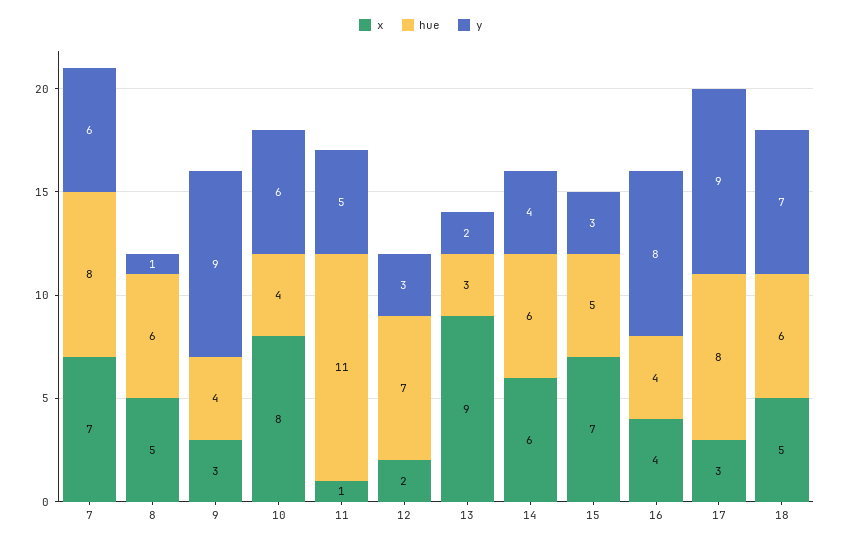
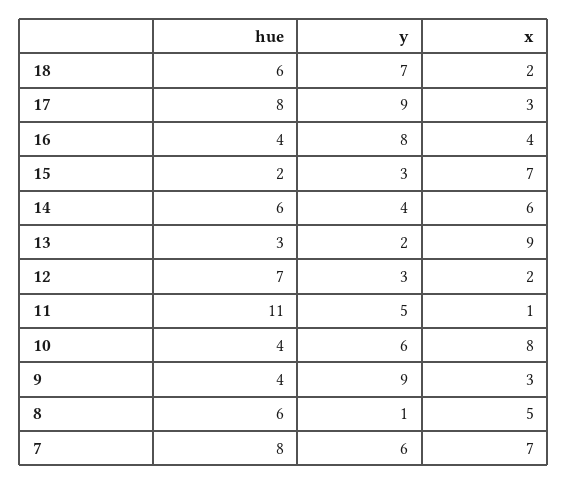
  {
    "x": {
      "7": 7,
      "8": 5,
      "9": 3,
      "10": 8,
      "11": 1,
      "12": 2,
      "13": 9,
      "14": 6,
      "15": 7,
      "16": 4,
      "17": 3,
-     "18": 5
+     "18": 2
    },
    "hue": {
      "7": 8,
      "8": 6,
      "9": 4,
      "10": 4,
      "11": 11,
      "12": 7,
      "13": 3,
      "14": 6,
-     "15": 5,
+     "15": 2,
      "16": 4,
      "17": 8,
      "18": 6
    },
    "y": {
      "7": 6,
      "8": 1,
      "9": 9,
      "10": 6,
      "11": 5,
      "12": 3,
      "13": 2,
      "14": 4,
      "15": 3,
      "16": 8,
      "17": 9,
      "18": 7
    }
  }

